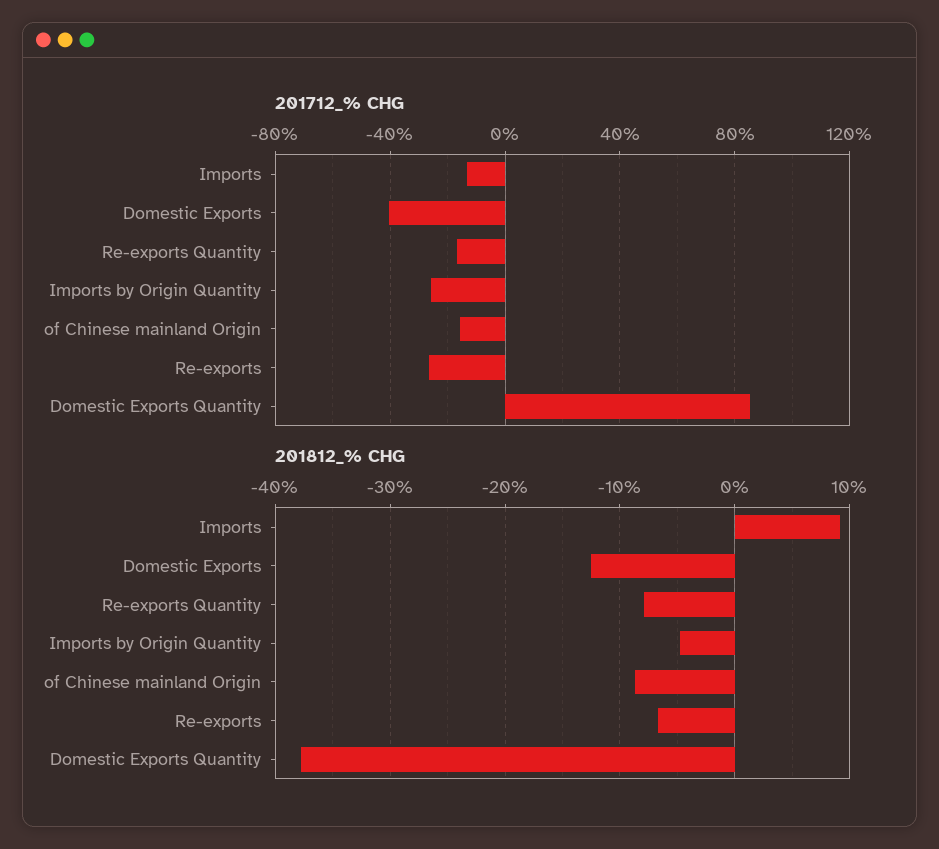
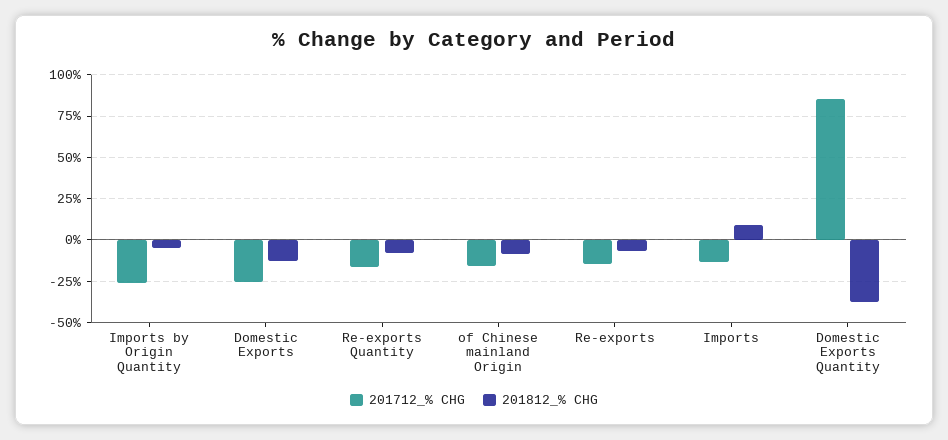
  {
    "201712_% CHG": {
      "Imports": -15,
-     "Domestic Exports": -40,
+     "Domestic Exports": -25,
      "Re-exports Quantity": -15,
      "Imports by Origin Quantity": -25,
      "of Chinese mainland Origin": -15,
-     "Re-exports": -25,
+     "Re-exports": -15,
      "Domestic Exports Quantity": 85
    },
    "201812_% CHG": {
      "Imports": 9,
      "Domestic Exports": -13,
      "Re-exports Quantity": -8,
      "Imports by Origin Quantity": -5,
      "of Chinese mainland Origin": -9,
      "Re-exports": -7,
      "Domestic Exports Quantity": -38
    }
  }

